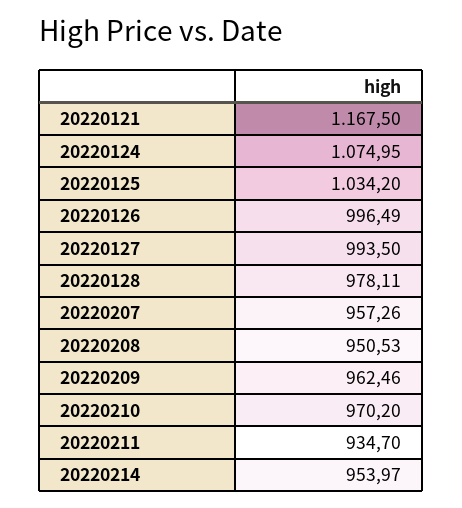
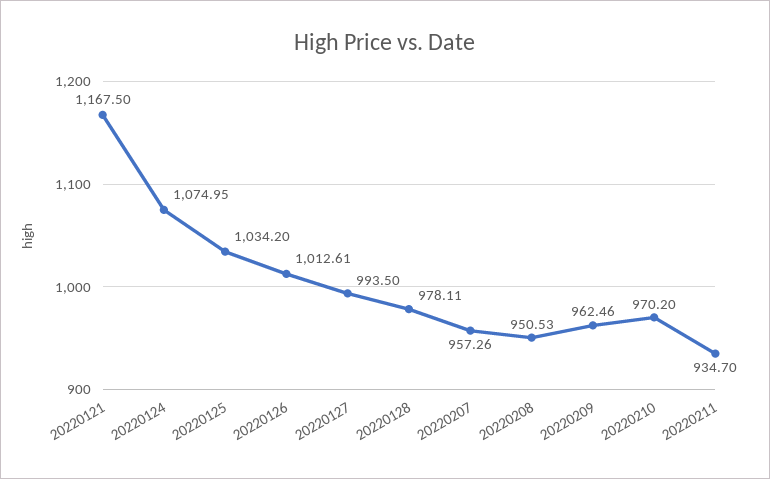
  {
    "20220121": 1167.5,
    "20220124": 1074.95,
    "20220125": 1034.2,
-   "20220126": 996.49,
+   "20220126": 1012.61,
    "20220127": 993.5,
    "20220128": 978.11,
    "20220207": 957.26,
    "20220208": 950.53,
    "20220209": 962.46,
    "20220210": 970.2,
-   "20220211": 934.7,
+   "20220211": 934.7
-   "20220214": 953.97
  }

